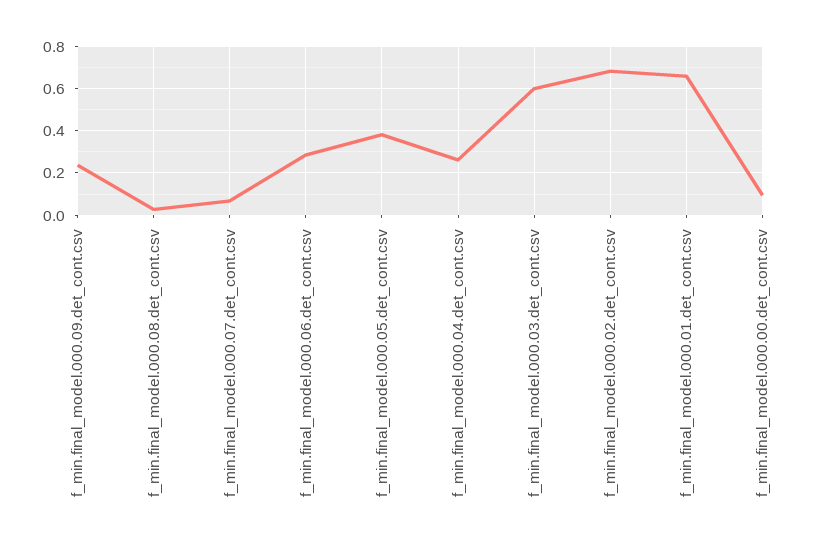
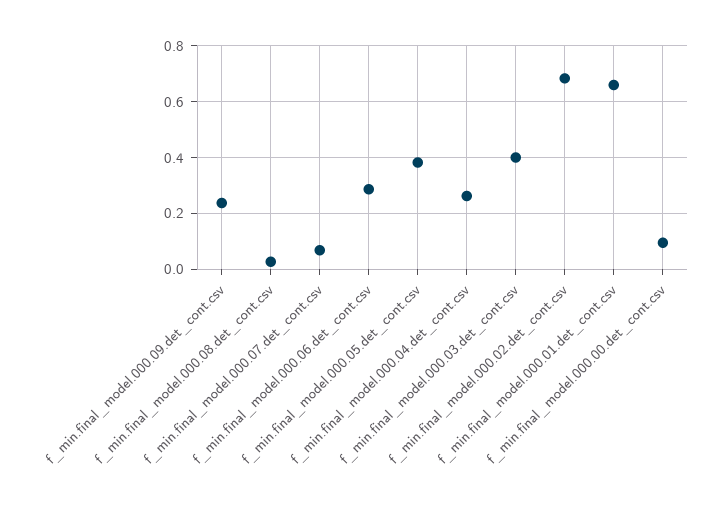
  {
    "f_min.final_model.000.09.det_cont.csv": 0.225,
    "f_min.final_model.000.08.det_cont.csv": 0.025,
    "f_min.final_model.000.07.det_cont.csv": 0.075,
    "f_min.final_model.000.06.det_cont.csv": 0.275,
    "f_min.final_model.000.05.det_cont.csv": 0.375,
    "f_min.final_model.000.04.det_cont.csv": 0.25,
-   "f_min.final_model.000.03.det_cont.csv": 0.6,
+   "f_min.final_model.000.03.det_cont.csv": 0.4,
    "f_min.final_model.000.02.det_cont.csv": 0.675,
    "f_min.final_model.000.01.det_cont.csv": 0.65,
    "f_min.final_model.000.00.det_cont.csv": 0.1
  }

